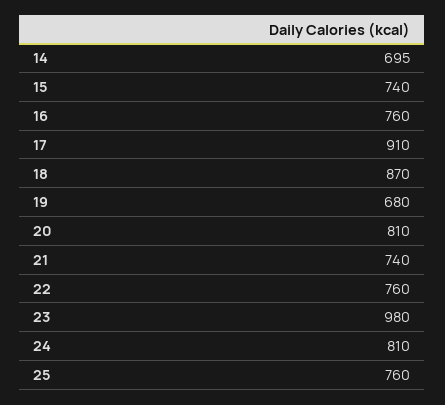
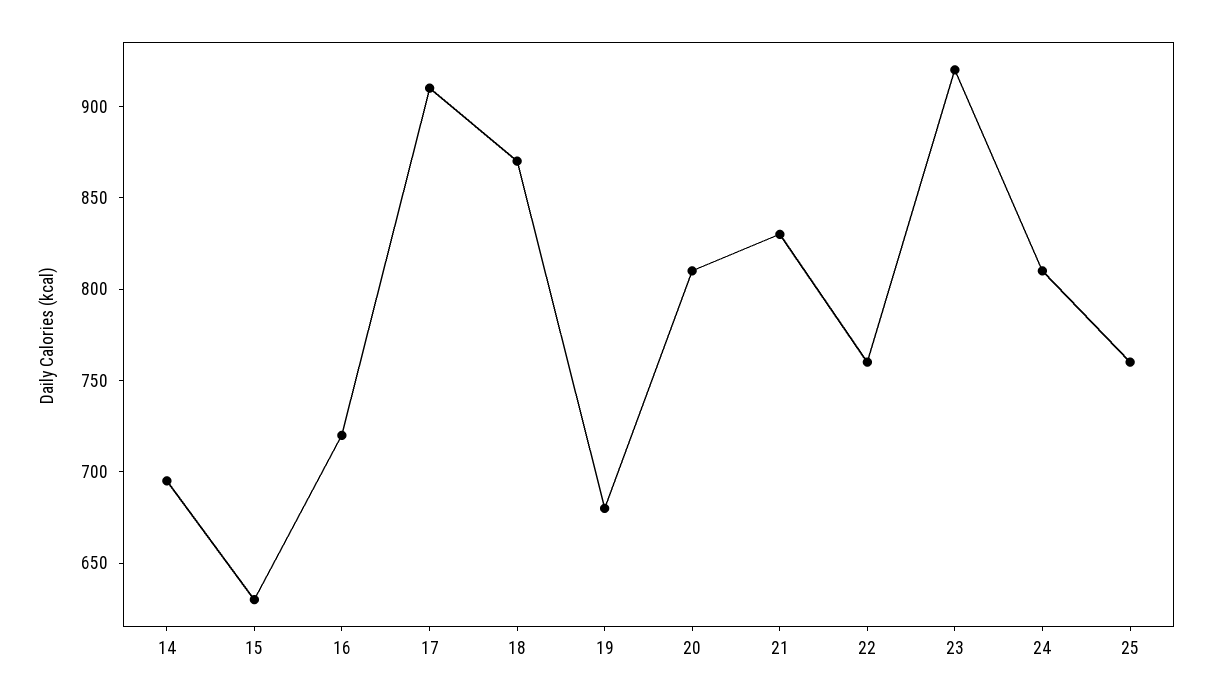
  {
    "14": 695,
-   "15": 740,
+   "15": 630,
-   "16": 760,
+   "16": 720,
    "17": 910,
    "18": 870,
    "19": 680,
    "20": 810,
-   "21": 740,
+   "21": 830,
    "22": 760,
-   "23": 980,
+   "23": 920,
    "24": 810,
    "25": 760
  }

